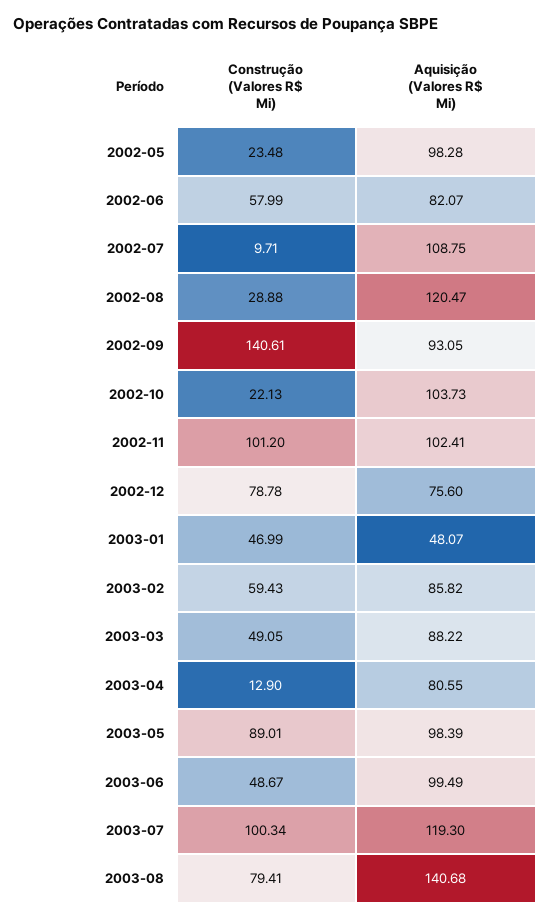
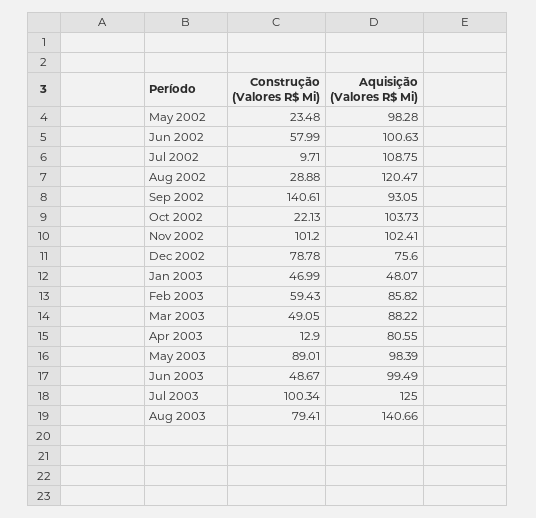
  {
    "Construção (Valores R$ Mi)": {
      "2002-05": 23.48,
      "2002-06": 57.99,
      "2002-07": 9.71,
      "2002-08": 28.88,
      "2002-09": 140.61,
      "2002-10": 22.13,
      "2002-11": 101.2,
      "2002-12": 78.78,
      "2003-01": 46.99,
      "2003-02": 59.43,
      "2003-03": 49.05,
      "2003-04": 12.9,
      "2003-05": 89.01,
      "2003-06": 48.67,
      "2003-07": 100.34,
      "2003-08": 79.41
    },
    "Aquisição (Valores R$ Mi)": {
      "2002-05": 98.28,
-     "2002-06": 82.07,
+     "2002-06": 100.63,
      "2002-07": 108.75,
      "2002-08": 120.47,
      "2002-09": 93.05,
      "2002-10": 103.73,
      "2002-11": 102.41,
      "2002-12": 75.6,
      "2003-01": 48.07,
      "2003-02": 85.82,
      "2003-03": 88.22,
      "2003-04": 80.55,
      "2003-05": 98.39,
      "2003-06": 99.49,
-     "2003-07": 119.3,
+     "2003-07": 125,
-     "2003-08": 140.68
+     "2003-08": 140.66
    }
  }

